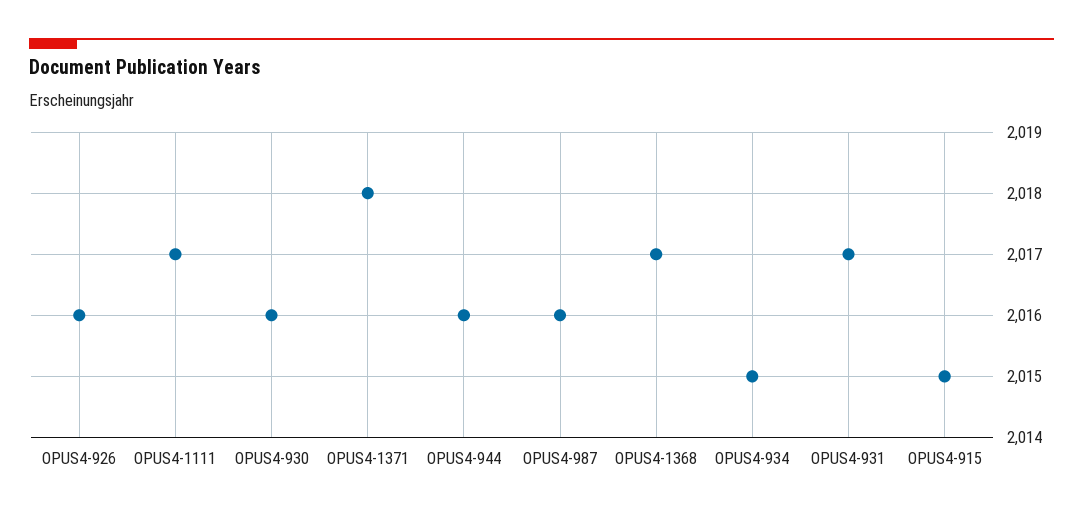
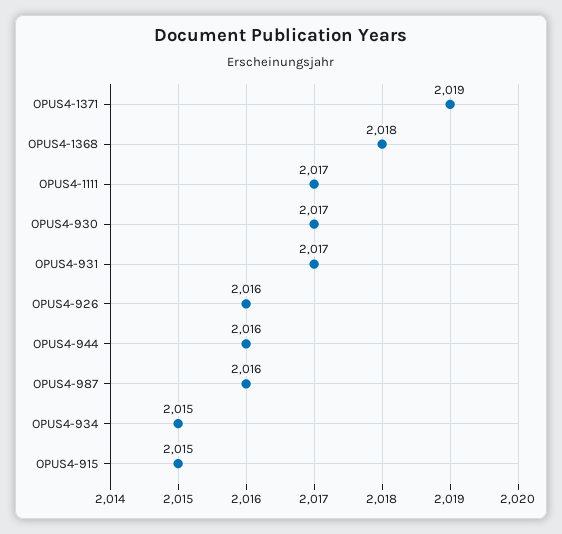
  {
    "OPUS4-926": 2016,
    "OPUS4-1111": 2017,
-   "OPUS4-930": 2016,
+   "OPUS4-930": 2017,
-   "OPUS4-1371": 2018,
+   "OPUS4-1371": 2019,
    "OPUS4-944": 2016,
    "OPUS4-987": 2016,
-   "OPUS4-1368": 2017,
+   "OPUS4-1368": 2018,
    "OPUS4-934": 2015,
    "OPUS4-931": 2017,
    "OPUS4-915": 2015
  }

